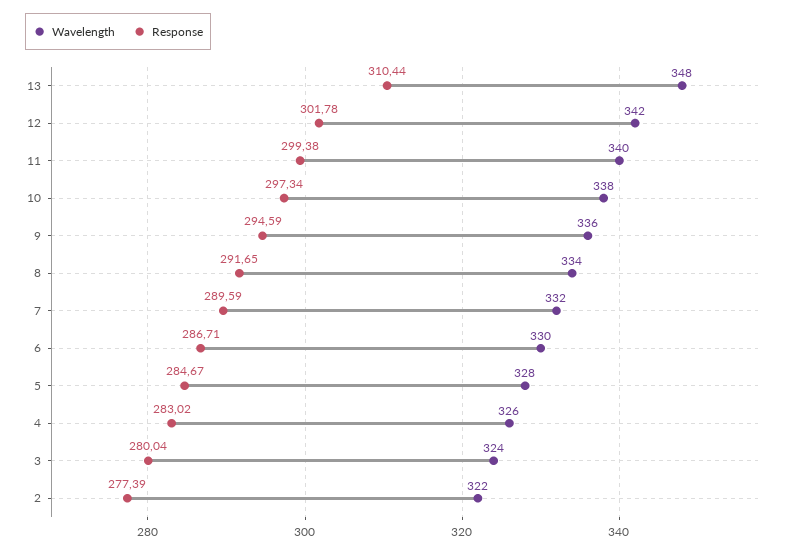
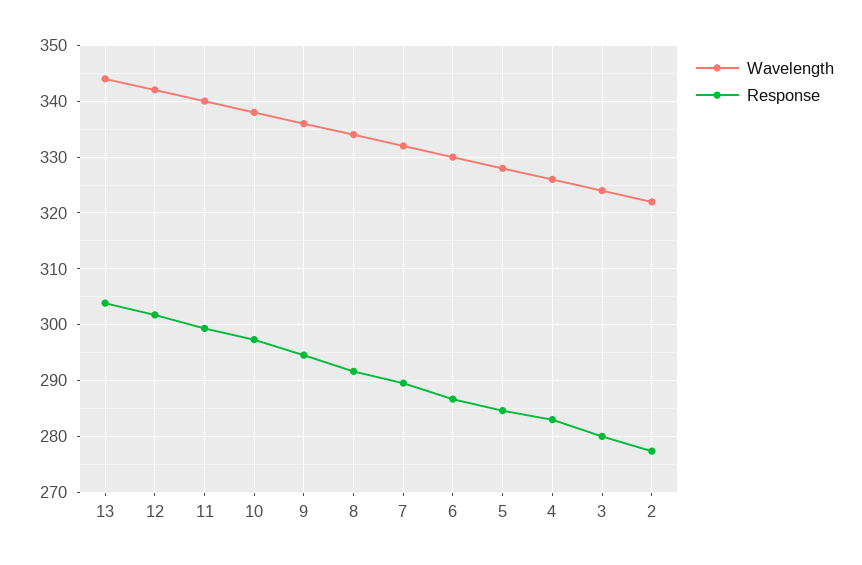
  {
    "Wavelength": {
-     "13": 348,
+     "13": 344,
      "12": 342,
      "11": 340,
      "10": 338,
      "9": 336,
      "8": 334,
      "7": 332,
      "6": 330,
      "5": 328,
      "4": 326,
      "3": 324,
      "2": 322
    },
    "Response": {
-     "13": 310.44,
+     "13": 304,
      "12": 301.78,
      "11": 299.38,
      "10": 297.34,
      "9": 294.59,
      "8": 291.65,
      "7": 289.59,
      "6": 286.71,
      "5": 284.67,
      "4": 283.02,
      "3": 280.04,
      "2": 277.39
    }
  }

